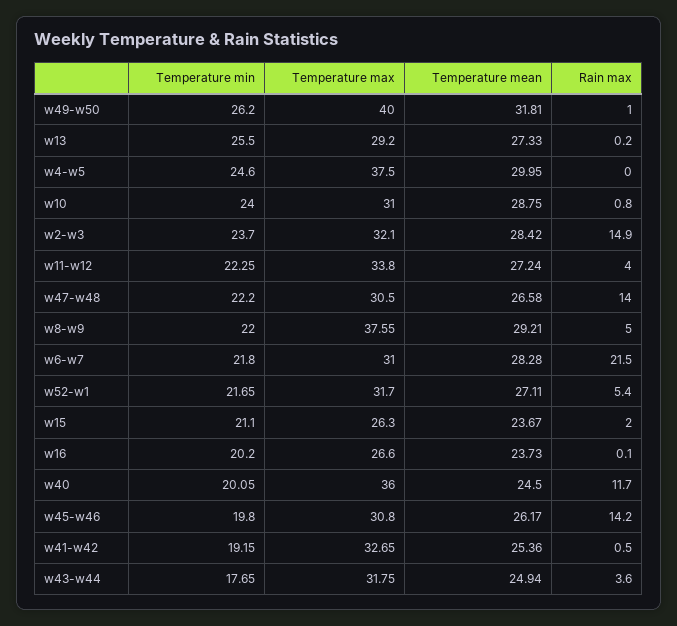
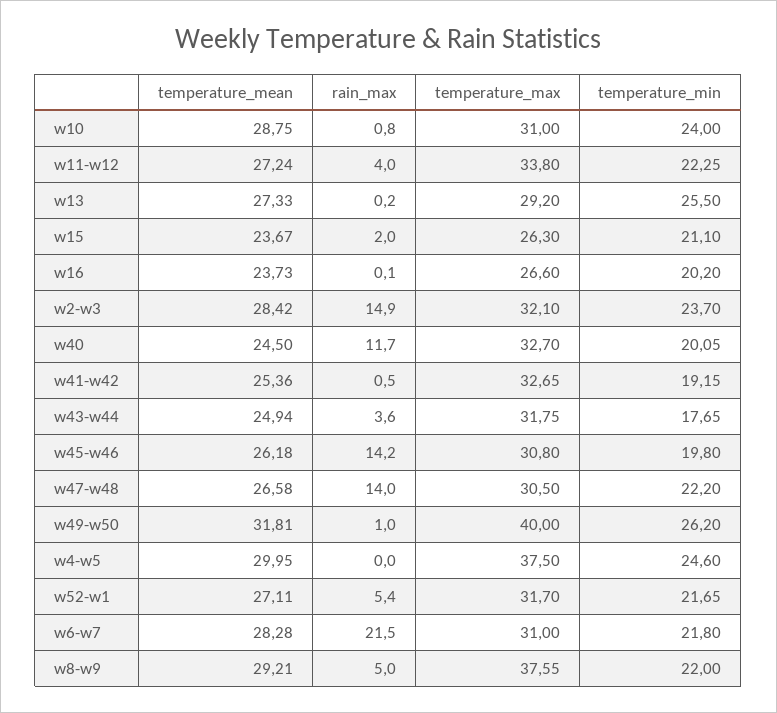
  {
    "Temperature min": {
      "w49-w50": 26.2,
      "w13": 25.5,
      "w4-w5": 24.6,
      "w10": 24,
      "w2-w3": 23.7,
      "w11-w12": 22.25,
      "w47-w48": 22.2,
      "w8-w9": 22,
      "w6-w7": 21.8,
      "w52-w1": 21.65,
      "w15": 21.1,
      "w16": 20.2,
      "w40": 20.05,
      "w45-w46": 19.8,
      "w41-w42": 19.15,
      "w43-w44": 17.65
    },
    "Temperature max": {
      "w49-w50": 40,
      "w13": 29.2,
      "w4-w5": 37.5,
      "w10": 31,
      "w2-w3": 32.1,
      "w11-w12": 33.8,
      "w47-w48": 30.5,
      "w8-w9": 37.55,
      "w6-w7": 31,
      "w52-w1": 31.7,
      "w15": 26.3,
      "w16": 26.6,
-     "w40": 36,
+     "w40": 32.7,
      "w45-w46": 30.8,
      "w41-w42": 32.65,
      "w43-w44": 31.75
    },
    "Temperature mean": {
      "w49-w50": 31.81,
      "w13": 27.33,
      "w4-w5": 29.95,
      "w10": 28.75,
      "w2-w3": 28.42,
      "w11-w12": 27.24,
      "w47-w48": 26.58,
      "w8-w9": 29.21,
      "w6-w7": 28.28,
      "w52-w1": 27.11,
      "w15": 23.67,
      "w16": 23.73,
      "w40": 24.5,
-     "w45-w46": 26.17,
+     "w45-w46": 26.18,
      "w41-w42": 25.36,
      "w43-w44": 24.94
    },
    "Rain max": {
      "w49-w50": 1,
      "w13": 0.2,
      "w4-w5": 0,
      "w10": 0.8,
      "w2-w3": 14.9,
      "w11-w12": 4,
      "w47-w48": 14,
      "w8-w9": 5,
      "w6-w7": 21.5,
      "w52-w1": 5.4,
      "w15": 2,
      "w16": 0.1,
      "w40": 11.7,
      "w45-w46": 14.2,
      "w41-w42": 0.5,
      "w43-w44": 3.6
    }
  }

